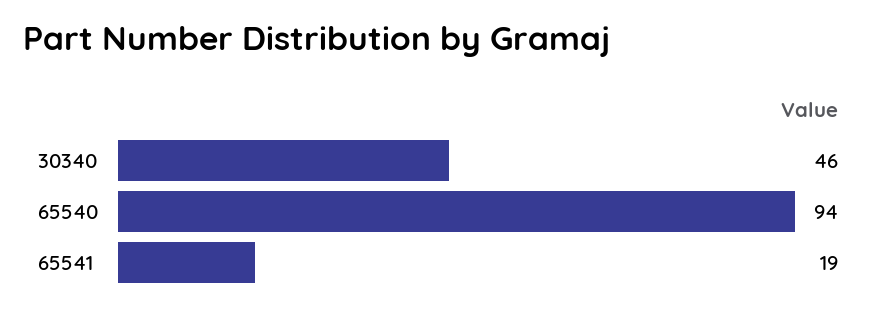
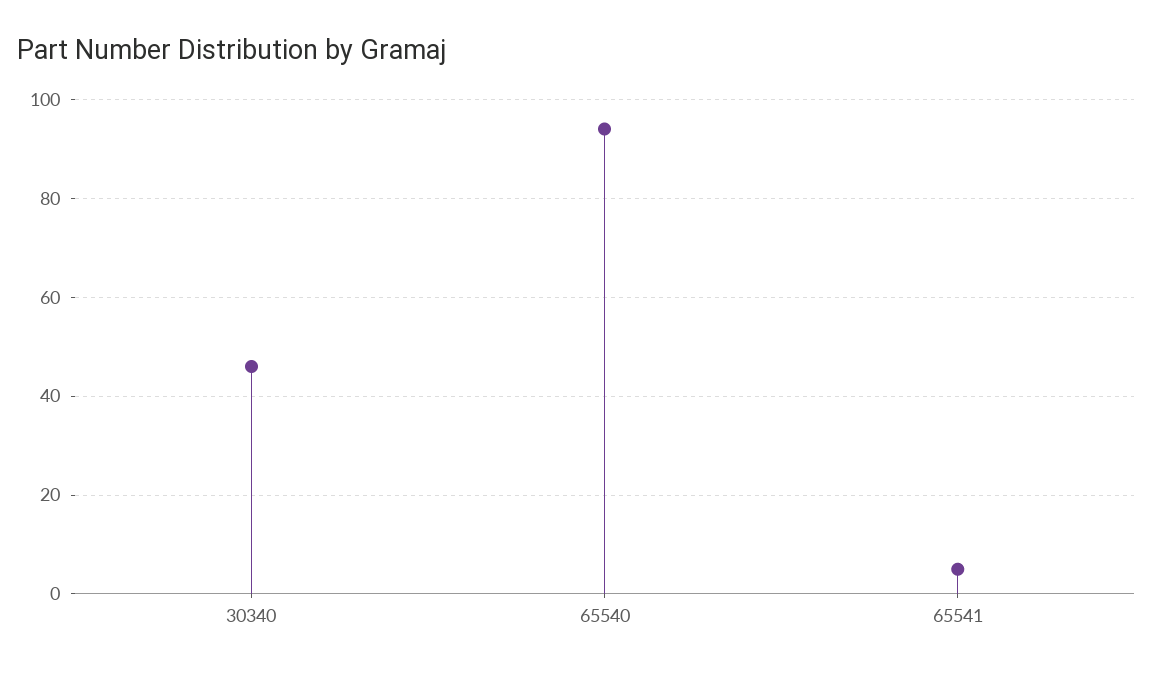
  {
    "30340": 46,
    "65540": 94,
-   "65541": 19
+   "65541": 5
  }

